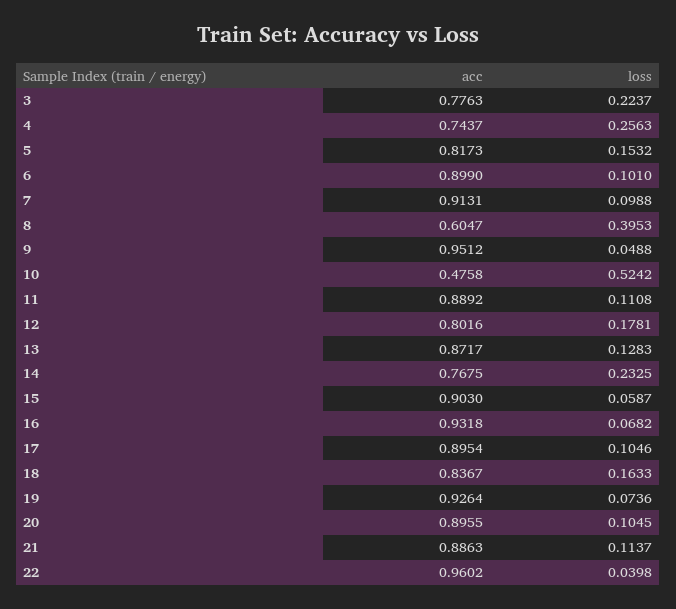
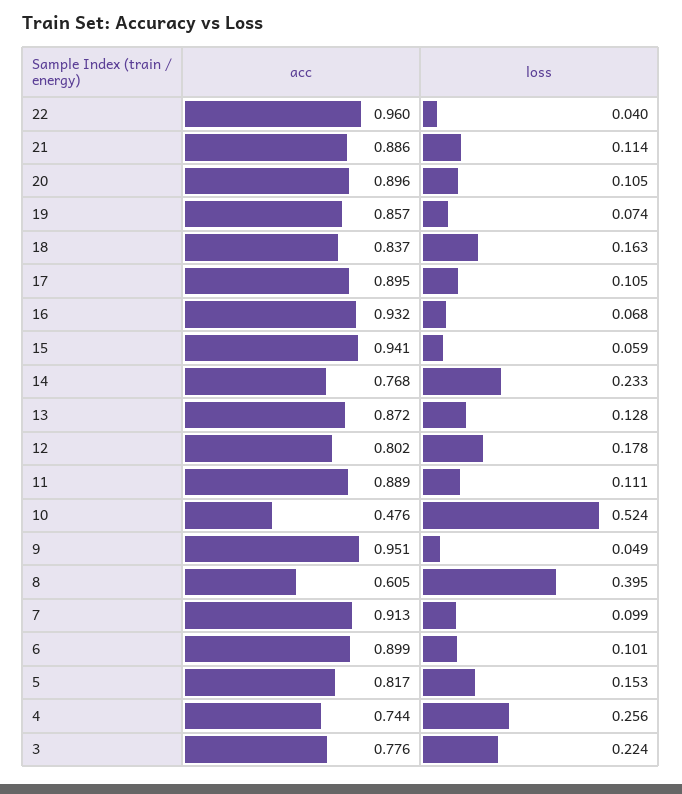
  {
    "acc": {
      "3": 0.7763,
      "4": 0.7437,
      "5": 0.8173,
      "6": 0.899,
      "7": 0.9131,
      "8": 0.6047,
      "9": 0.9512,
      "10": 0.4758,
      "11": 0.8892,
      "12": 0.8016,
      "13": 0.8717,
      "14": 0.7675,
-     "15": 0.903,
+     "15": 0.941,
      "16": 0.9318,
      "17": 0.8954,
      "18": 0.8367,
-     "19": 0.9264,
+     "19": 0.857,
      "20": 0.8955,
      "21": 0.8863,
      "22": 0.9602
    },
    "loss": {
      "3": 0.2237,
      "4": 0.2563,
      "5": 0.1532,
      "6": 0.101,
      "7": 0.0988,
      "8": 0.3953,
      "9": 0.0488,
      "10": 0.5242,
      "11": 0.1108,
      "12": 0.1781,
      "13": 0.1283,
      "14": 0.2325,
      "15": 0.0587,
      "16": 0.0682,
      "17": 0.1046,
      "18": 0.1633,
      "19": 0.0736,
      "20": 0.1045,
      "21": 0.1137,
      "22": 0.0398
    }
  }

